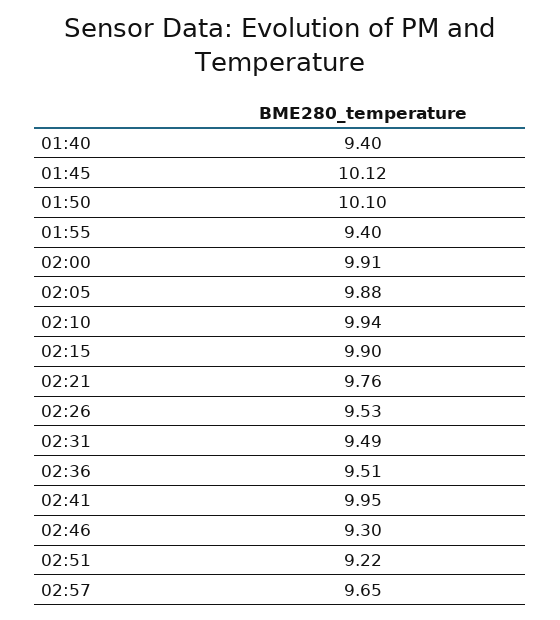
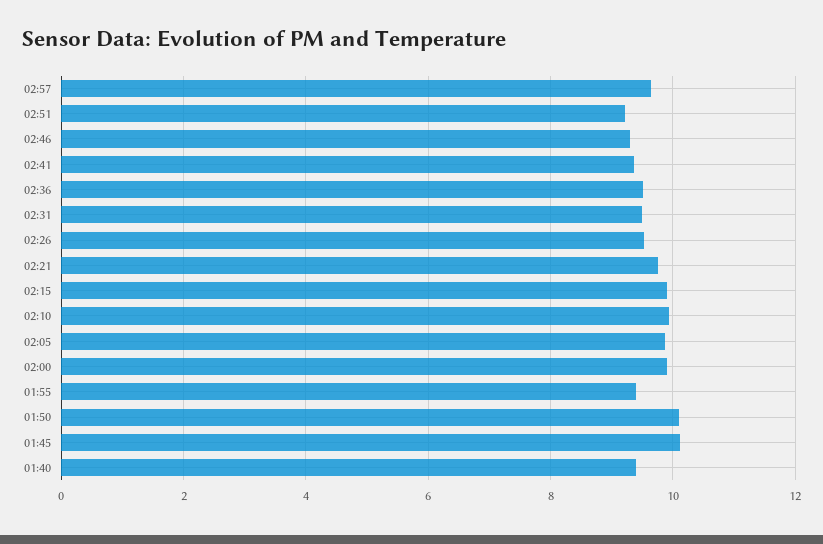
  {
    "01:40": 9.4,
    "01:45": 10.12,
    "01:50": 10.1,
    "01:55": 9.4,
    "02:00": 9.91,
    "02:05": 9.88,
    "02:10": 9.94,
    "02:15": 9.9,
    "02:21": 9.76,
    "02:26": 9.53,
    "02:31": 9.49,
    "02:36": 9.51,
-   "02:41": 9.95,
+   "02:41": 9.4,
    "02:46": 9.3,
    "02:51": 9.22,
    "02:57": 9.65
  }

